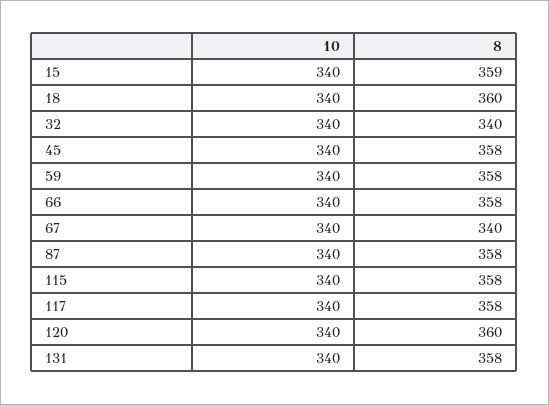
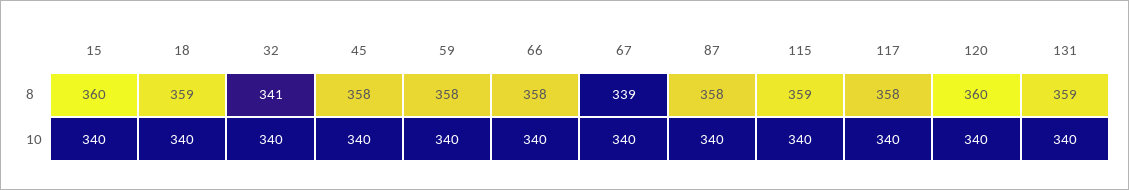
  {
    "10": {
      "15": 340,
      "18": 340,
      "32": 340,
      "45": 340,
      "59": 340,
      "66": 340,
      "67": 340,
      "87": 340,
      "115": 340,
      "117": 340,
      "120": 340,
      "131": 340
    },
    "8": {
-     "15": 359,
+     "15": 360,
-     "18": 360,
+     "18": 359,
-     "32": 340,
+     "32": 341,
      "45": 358,
      "59": 358,
      "66": 358,
-     "67": 340,
+     "67": 339,
      "87": 358,
-     "115": 358,
+     "115": 359,
      "117": 358,
      "120": 360,
-     "131": 358
+     "131": 359
    }
  }

